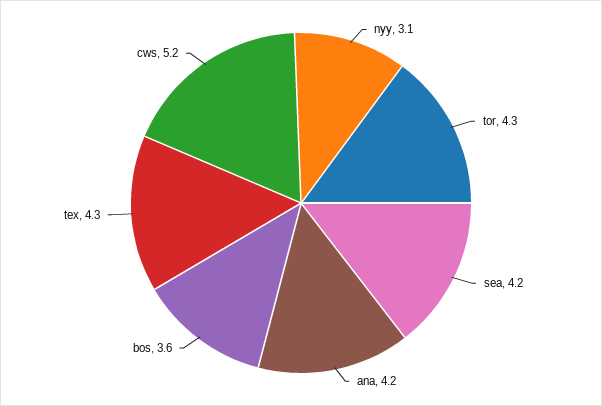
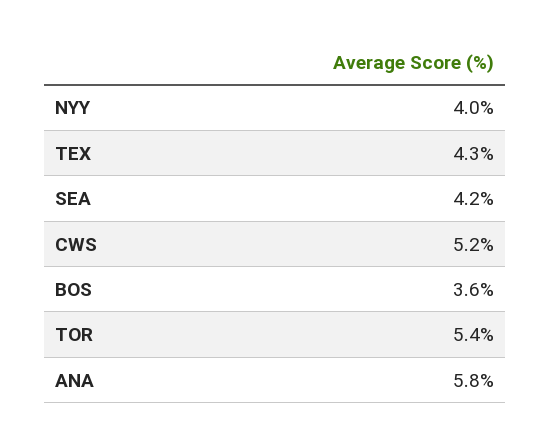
  {
-   "nyy": 3.1,
+   "nyy": 4,
-   "tor": 4.3,
+   "tor": 5.4,
    "sea": 4.2,
-   "ana": 4.2,
+   "ana": 5.8,
    "bos": 3.6,
    "tex": 4.3,
    "cws": 5.2
  }

